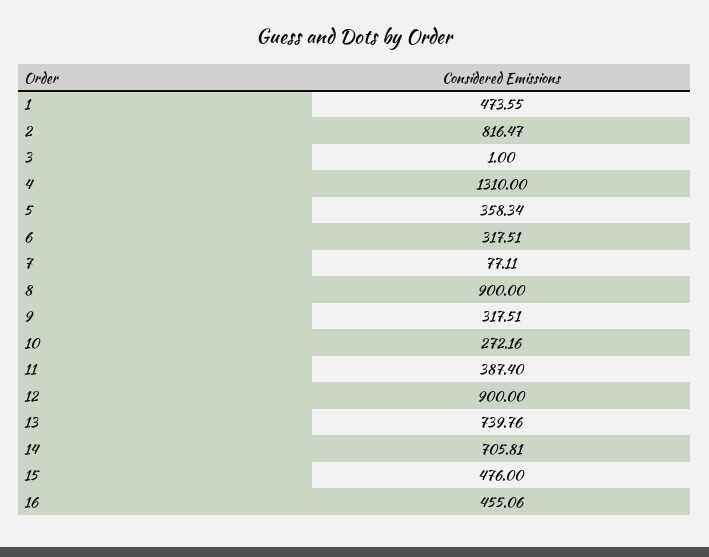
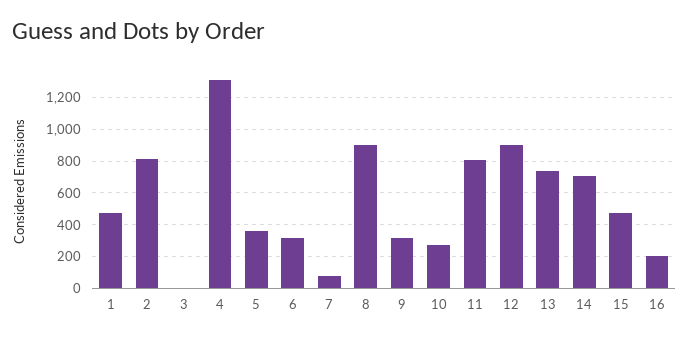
  {
    "1": 473.55,
    "2": 816.47,
    "3": 1,
    "4": 1310,
    "5": 358.34,
    "6": 317.51,
    "7": 77.11,
    "8": 900,
    "9": 317.51,
    "10": 272.16,
-   "11": 387.4,
+   "11": 800,
    "12": 900,
    "13": 739.76,
    "14": 705.81,
    "15": 476,
-   "16": 455.06
+   "16": 200
  }

